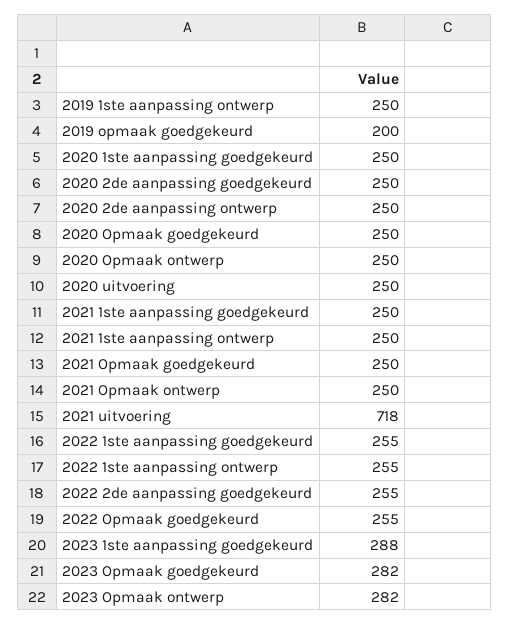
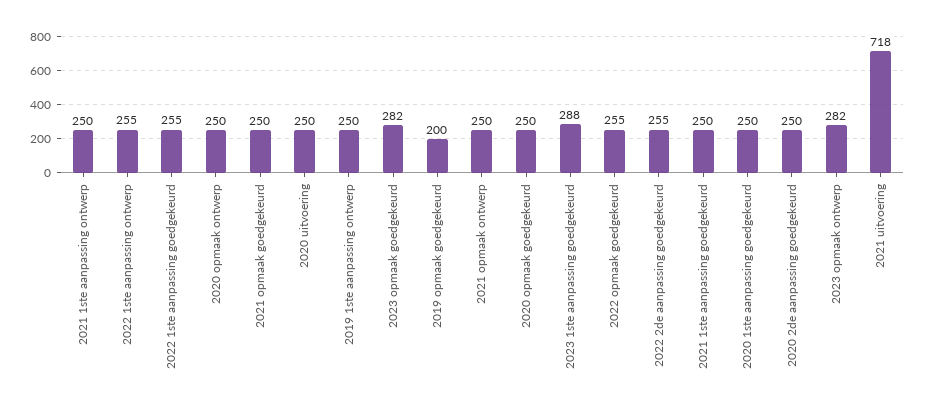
  {
    "2019 1ste aanpassing ontwerp": 250,
    "2019 opmaak goedgekeurd": 200,
    "2020 1ste aanpassing goedgekeurd": 250,
    "2020 2de aanpassing goedgekeurd": 250,
-   "2020 2de aanpassing ontwerp": 250,
    "2020 Opmaak goedgekeurd": 250,
    "2020 Opmaak ontwerp": 250,
    "2020 uitvoering": 250,
    "2021 1ste aanpassing goedgekeurd": 250,
    "2021 1ste aanpassing ontwerp": 250,
    "2021 Opmaak goedgekeurd": 250,
    "2021 Opmaak ontwerp": 250,
    "2021 uitvoering": 718,
    "2022 1ste aanpassing goedgekeurd": 255,
    "2022 1ste aanpassing ontwerp": 255,
    "2022 2de aanpassing goedgekeurd": 255,
    "2022 Opmaak goedgekeurd": 255,
    "2023 1ste aanpassing goedgekeurd": 288,
    "2023 Opmaak goedgekeurd": 282,
    "2023 Opmaak ontwerp": 282
  }

